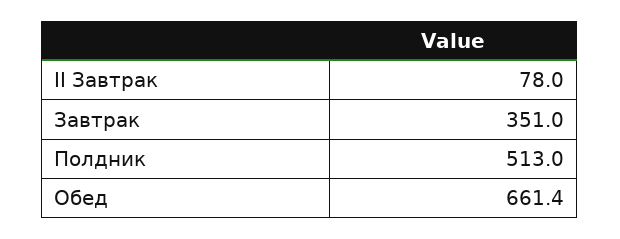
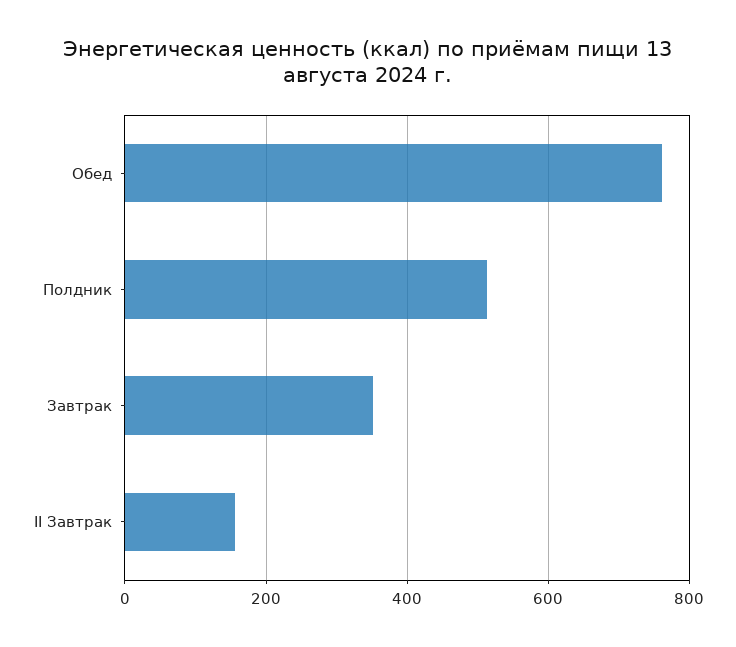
  {
-   "II Завтрак": 78,
+   "II Завтрак": 160,
    "Завтрак": 351,
    "Полдник": 513,
-   "Обед": 661.4
+   "Обед": 760
  }

